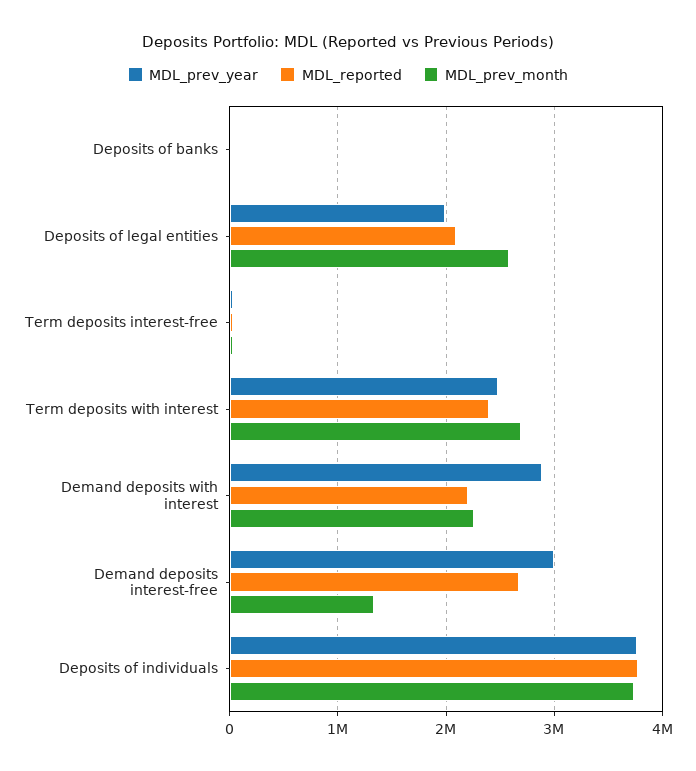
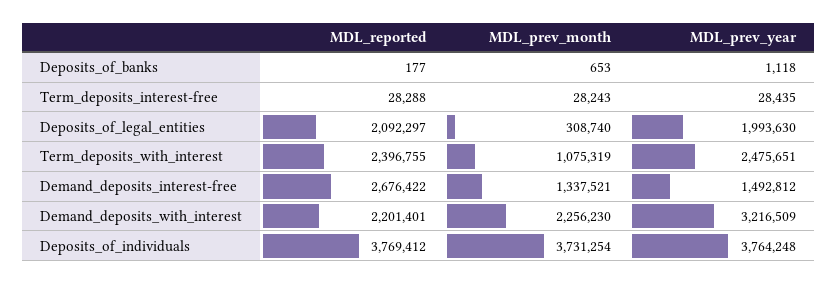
  {
    "MDL_prev_year": {
      "Deposits of banks": 1118,
      "Deposits of legal entities": 1993630,
      "Term deposits interest-free": 28435,
      "Term deposits with interest": 2475651,
-     "Demand deposits with interest": 2900000,
+     "Demand deposits with interest": 3216509,
-     "Demand deposits interest-free": 3000000,
+     "Demand deposits interest-free": 1492812,
      "Deposits of individuals": 3764248
    },
    "MDL_reported": {
      "Deposits of banks": 177,
      "Deposits of legal entities": 2092297,
      "Term deposits interest-free": 28288,
      "Term deposits with interest": 2396755,
      "Demand deposits with interest": 2201401,
      "Demand deposits interest-free": 2676422,
      "Deposits of individuals": 3769412
    },
    "MDL_prev_month": {
      "Deposits of banks": 653,
-     "Deposits of legal entities": 2600000,
+     "Deposits of legal entities": 308740,
      "Term deposits interest-free": 28243,
-     "Term deposits with interest": 2700000,
+     "Term deposits with interest": 1075319,
      "Demand deposits with interest": 2256230,
      "Demand deposits interest-free": 1337521,
      "Deposits of individuals": 3731254
    }
  }

